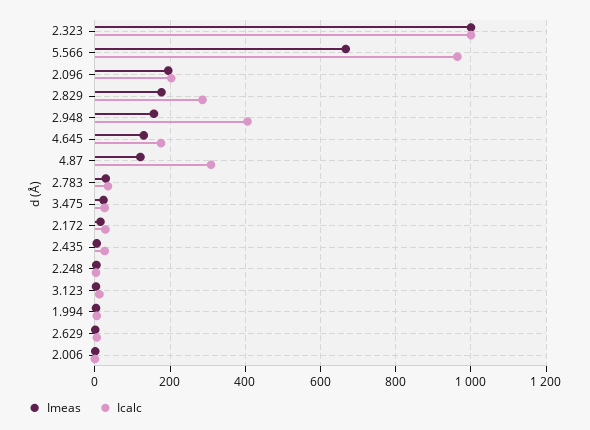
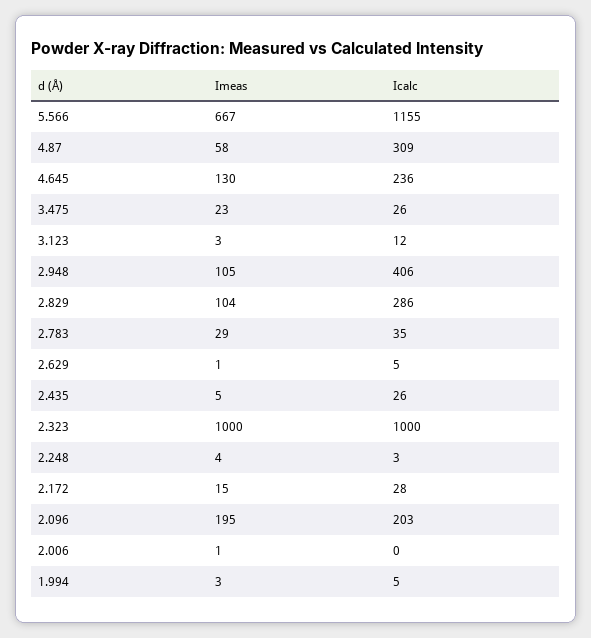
  {
    "Imeas": {
      "2.323": 1000,
      "5.566": 667,
      "2.096": 195,
-     "2.829": 180,
+     "2.829": 104,
-     "2.948": 160,
+     "2.948": 105,
      "4.645": 130,
-     "4.87": 120,
+     "4.87": 58,
      "2.783": 29,
      "3.475": 23,
      "2.172": 15,
      "2.435": 5,
      "2.248": 4,
      "3.123": 3,
      "1.994": 3,
      "2.629": 1,
      "2.006": 1
    },
    "Icalc": {
      "2.323": 1000,
-     "5.566": 960,
+     "5.566": 1155,
      "2.096": 203,
      "2.829": 286,
      "2.948": 406,
-     "4.645": 180,
+     "4.645": 236,
      "4.87": 309,
      "2.783": 35,
      "3.475": 26,
      "2.172": 28,
      "2.435": 26,
      "2.248": 3,
      "3.123": 12,
      "1.994": 5,
      "2.629": 5,
      "2.006": 0
    }
  }

